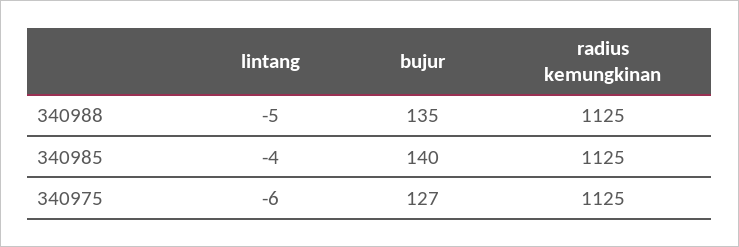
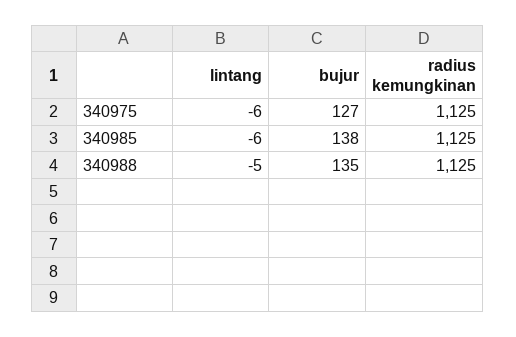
  {
    "lintang": {
      "340988": -5,
-     "340985": -4,
+     "340985": -6,
      "340975": -6
    },
    "bujur": {
      "340988": 135,
-     "340985": 140,
+     "340985": 138,
      "340975": 127
    },
    "radius kemungkinan": {
      "340988": 1125,
      "340985": 1125,
      "340975": 1125
    }
  }

